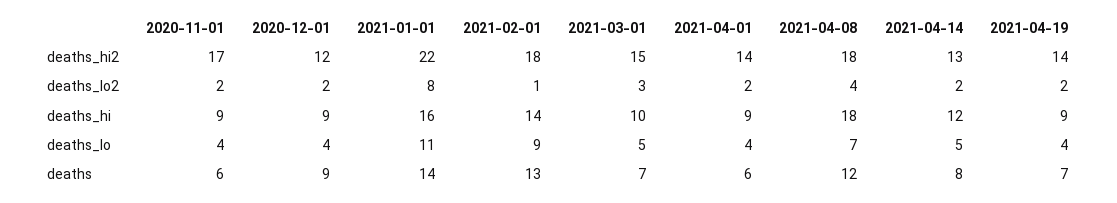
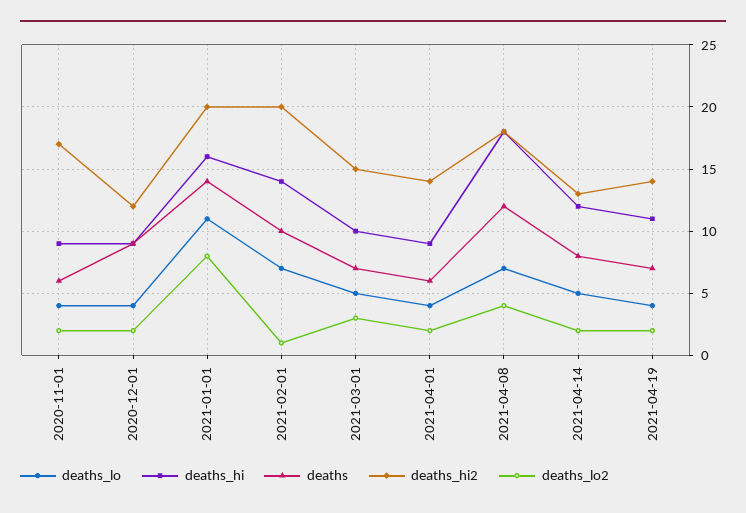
  {
    "deaths_hi2": {
      "2020-11-01": 17,
      "2020-12-01": 12,
-     "2021-01-01": 22,
+     "2021-01-01": 20,
-     "2021-02-01": 18,
+     "2021-02-01": 20,
      "2021-03-01": 15,
      "2021-04-01": 14,
      "2021-04-08": 18,
      "2021-04-14": 13,
      "2021-04-19": 14
    },
    "deaths_lo2": {
      "2020-11-01": 2,
      "2020-12-01": 2,
      "2021-01-01": 8,
      "2021-02-01": 1,
      "2021-03-01": 3,
      "2021-04-01": 2,
      "2021-04-08": 4,
      "2021-04-14": 2,
      "2021-04-19": 2
    },
    "deaths_hi": {
      "2020-11-01": 9,
      "2020-12-01": 9,
      "2021-01-01": 16,
      "2021-02-01": 14,
      "2021-03-01": 10,
      "2021-04-01": 9,
      "2021-04-08": 18,
      "2021-04-14": 12,
-     "2021-04-19": 9
+     "2021-04-19": 11
    },
    "deaths_lo": {
      "2020-11-01": 4,
      "2020-12-01": 4,
      "2021-01-01": 11,
-     "2021-02-01": 9,
+     "2021-02-01": 7,
      "2021-03-01": 5,
      "2021-04-01": 4,
      "2021-04-08": 7,
      "2021-04-14": 5,
      "2021-04-19": 4
    },
    "deaths": {
      "2020-11-01": 6,
      "2020-12-01": 9,
      "2021-01-01": 14,
-     "2021-02-01": 13,
+     "2021-02-01": 10,
      "2021-03-01": 7,
      "2021-04-01": 6,
      "2021-04-08": 12,
      "2021-04-14": 8,
      "2021-04-19": 7
    }
  }

